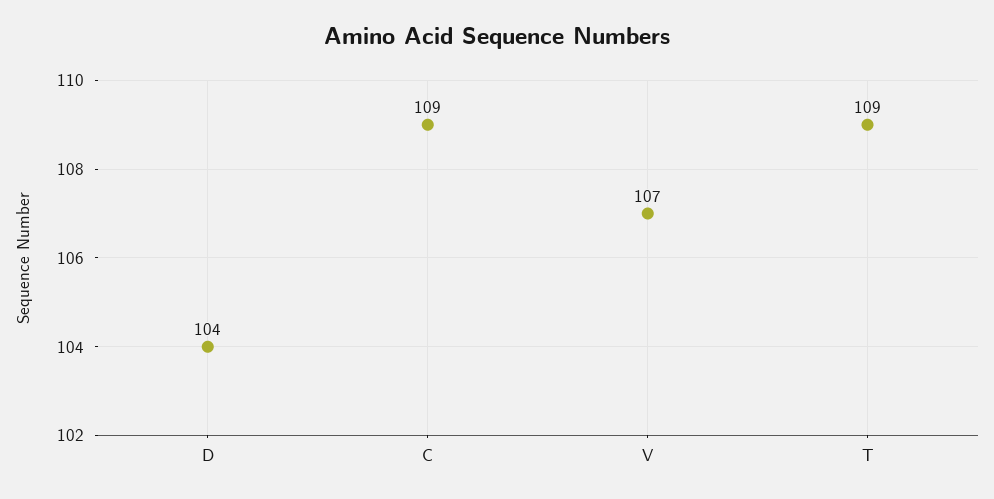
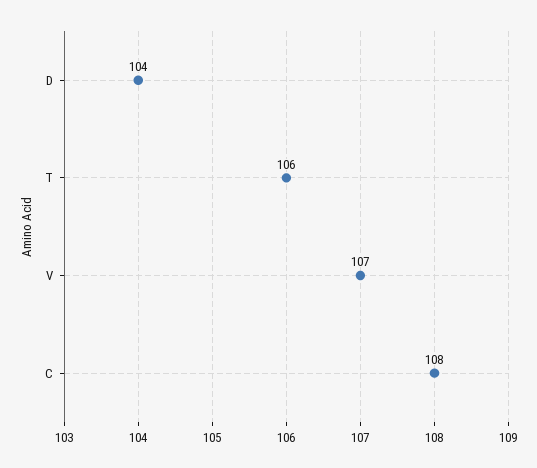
  {
    "D": 104,
-   "C": 109,
+   "C": 108,
    "V": 107,
-   "T": 109
+   "T": 106
  }

